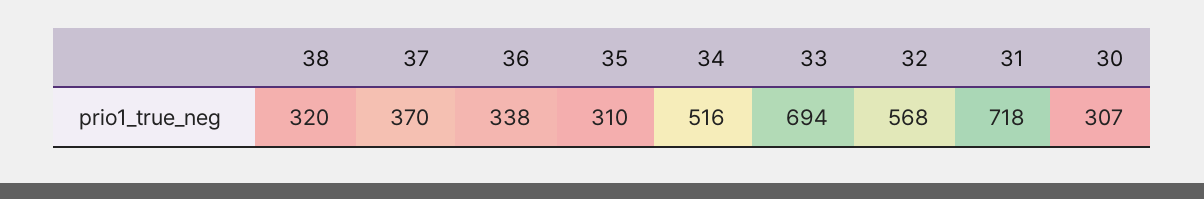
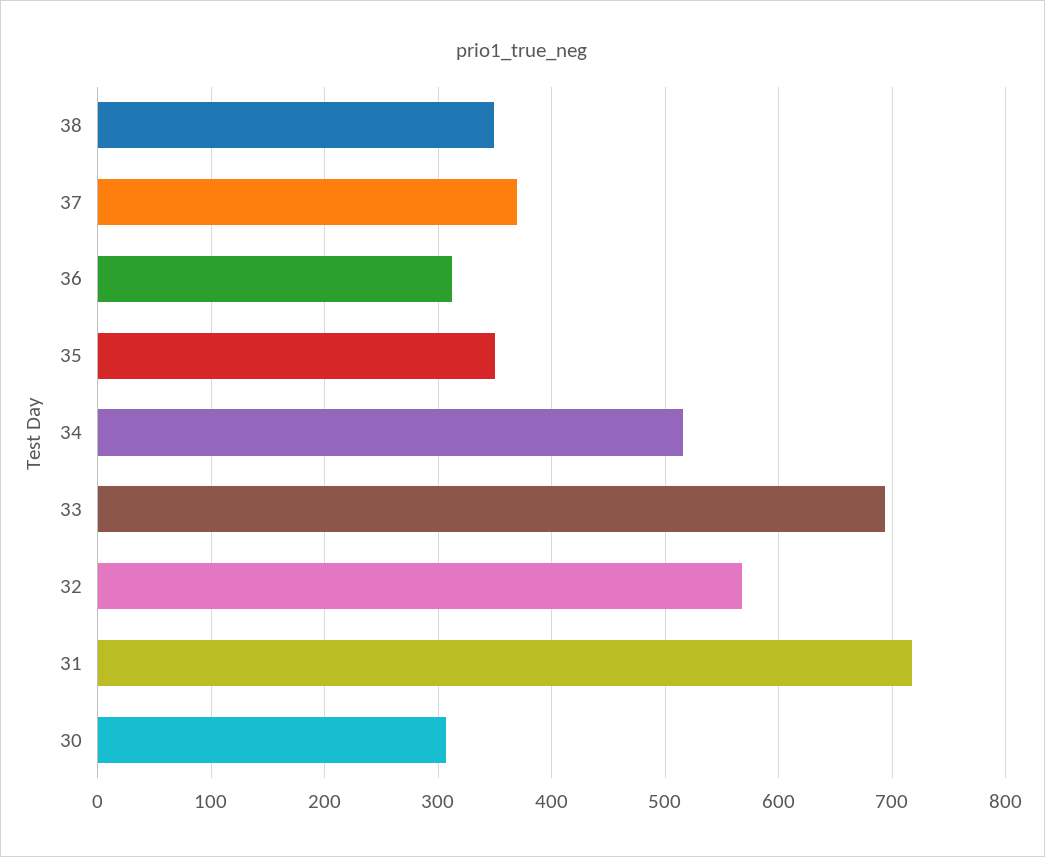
  {
-   "38": 320,
+   "38": 350,
    "37": 370,
-   "36": 338,
+   "36": 310,
-   "35": 310,
+   "35": 350,
    "34": 516,
    "33": 694,
    "32": 568,
    "31": 718,
    "30": 307
  }

